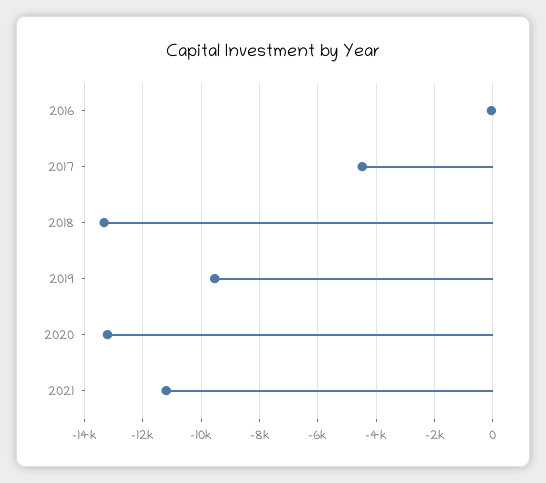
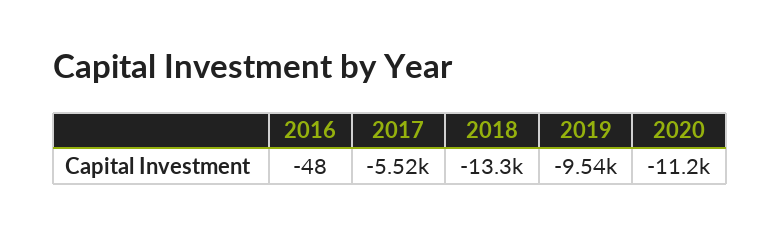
  {
    "2016": -48,
-   "2017": -4500,
+   "2017": -5520,
    "2018": -13300,
    "2019": -9540,
-   "2020": -13250,
+   "2020": -11200
-   "2021": -11250
  }

